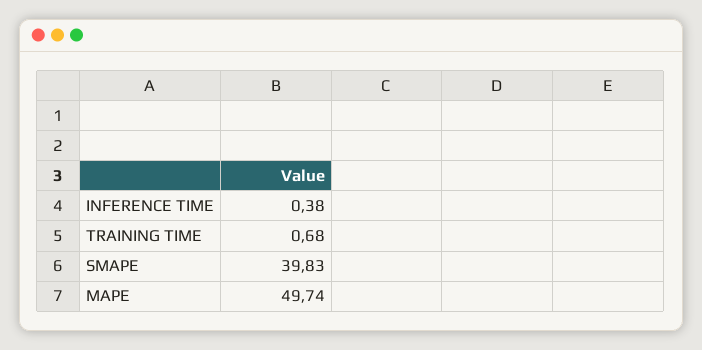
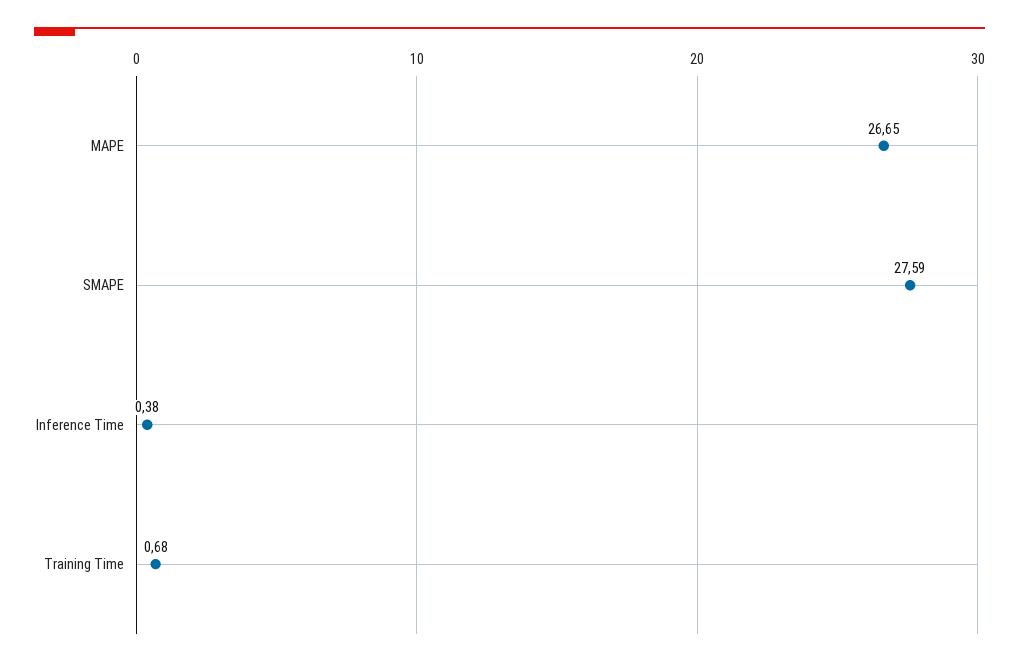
  {
    "INFERENCE TIME": 0.38,
    "TRAINING TIME": 0.68,
-   "SMAPE": 39.83,
+   "SMAPE": 27.59,
-   "MAPE": 49.74
+   "MAPE": 26.65
  }

